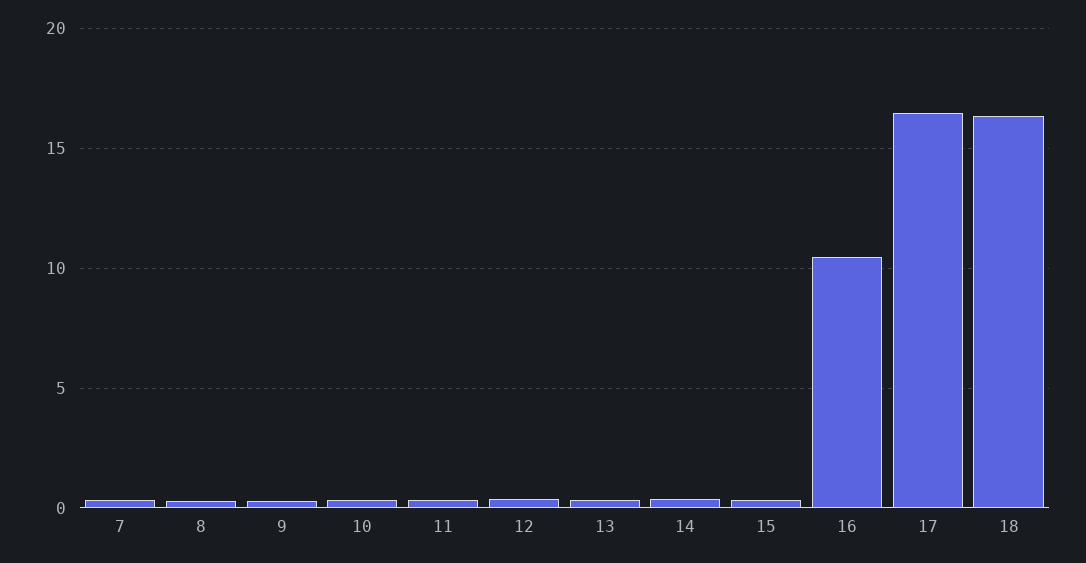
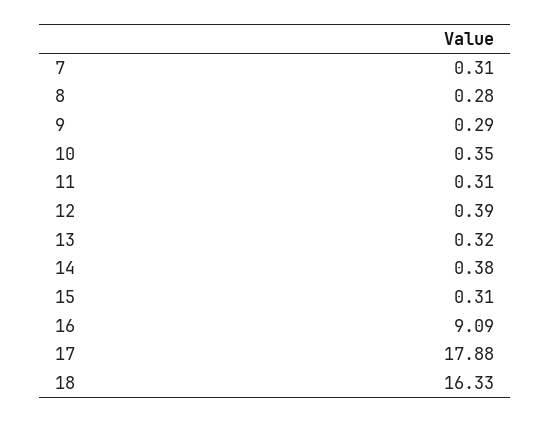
  {
    "7": 0.31,
    "8": 0.28,
    "9": 0.29,
    "10": 0.35,
    "11": 0.31,
    "12": 0.39,
    "13": 0.32,
    "14": 0.38,
    "15": 0.31,
-   "16": 10.5,
+   "16": 9.09,
-   "17": 16.5,
+   "17": 17.88,
    "18": 16.33
  }

